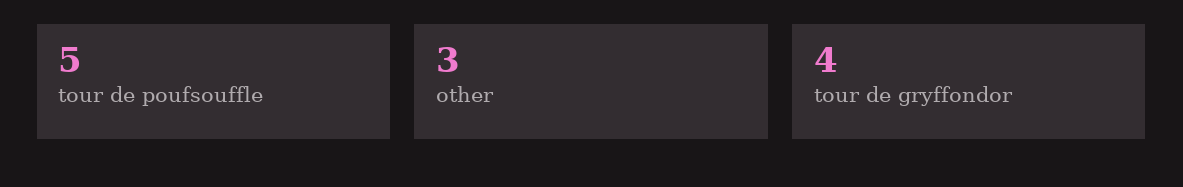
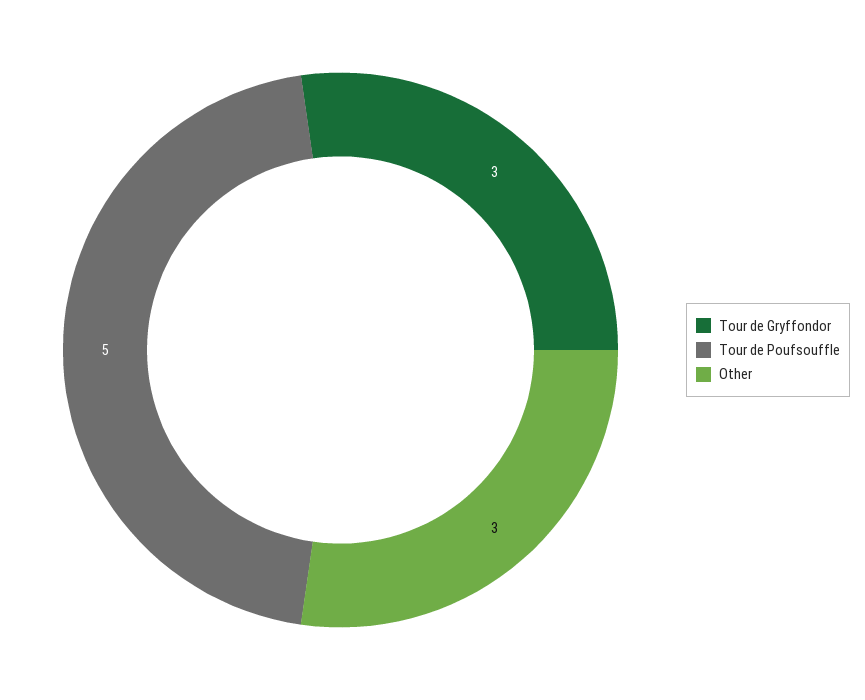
  {
    "tour de poufsouffle": 5,
    "other": 3,
-   "tour de gryffondor": 4
+   "tour de gryffondor": 3
  }

